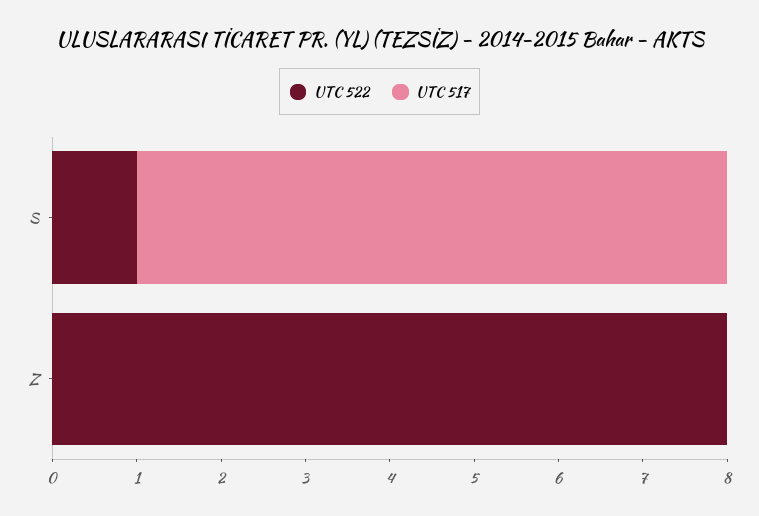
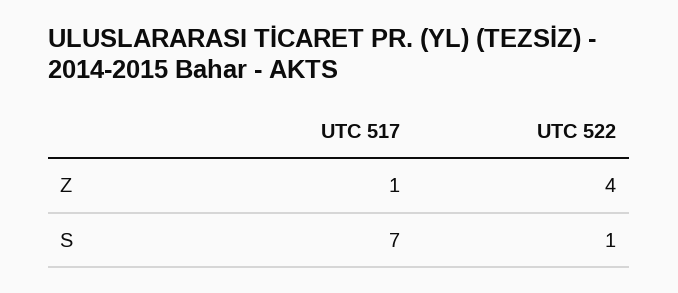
  {
    "UTC 522": {
      "S": 1,
-     "Z": 8
+     "Z": 4
    },
    "UTC 517": {
      "S": 7,
-     "Z": 0
+     "Z": 1
    }
  }

